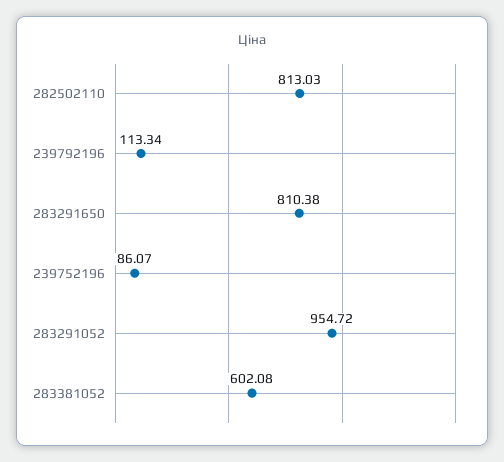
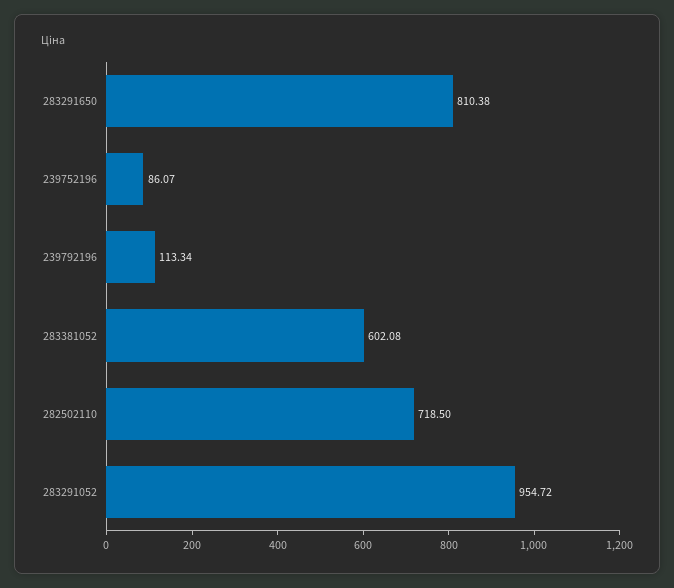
  {
-   "282502110": 813.03,
+   "282502110": 718.5,
    "239792196": 113.34,
    "283291650": 810.38,
    "239752196": 86.07,
    "283291052": 954.72,
    "283381052": 602.08
  }

